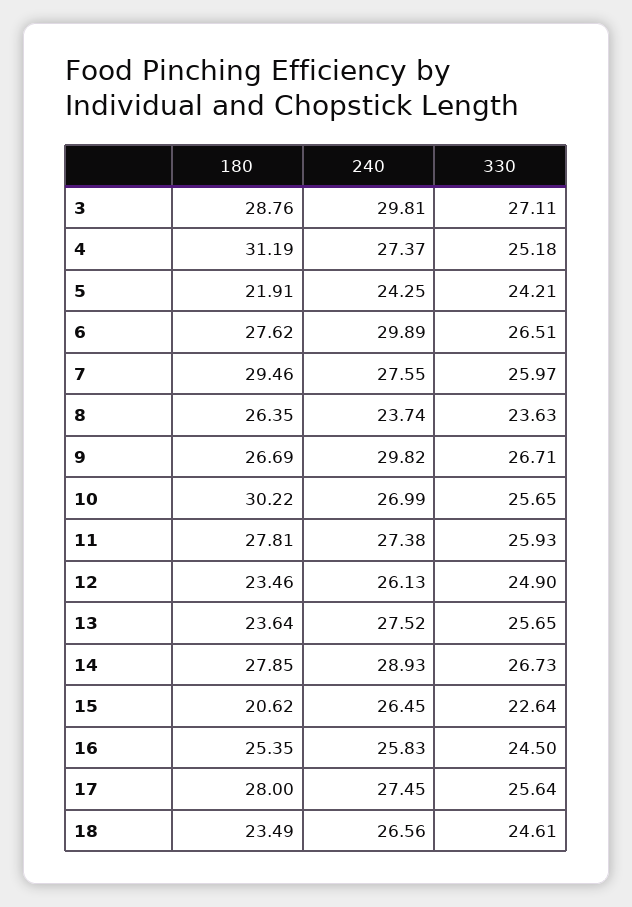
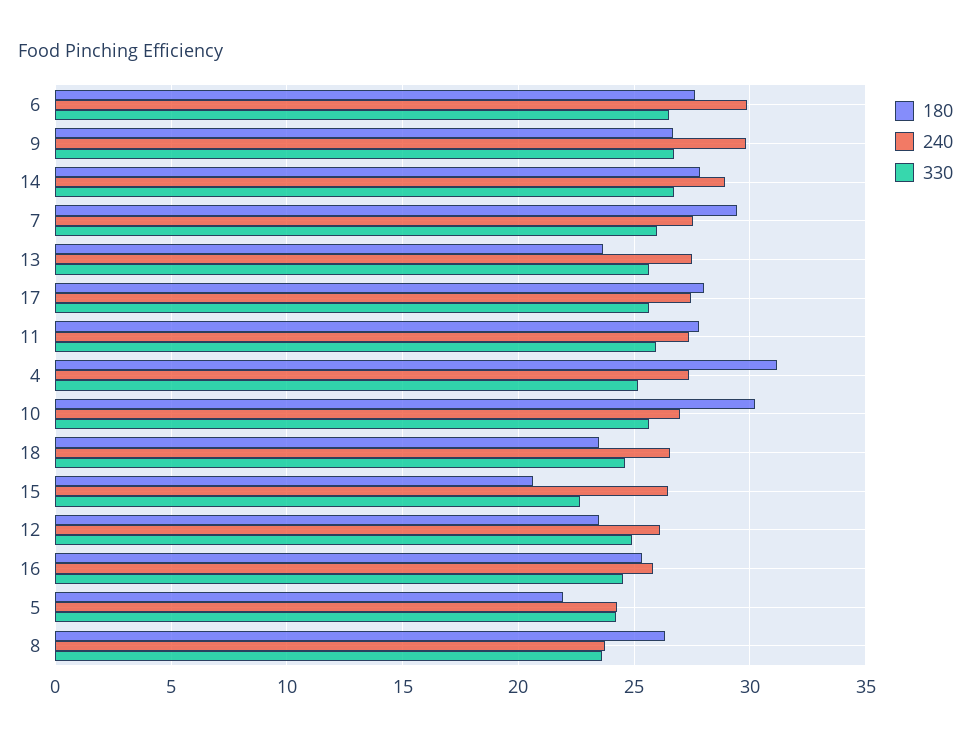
  {
    "180": {
-     "3": 28.76,
      "4": 31.19,
      "5": 21.91,
      "6": 27.62,
      "7": 29.46,
      "8": 26.35,
      "9": 26.69,
      "10": 30.22,
      "11": 27.81,
      "12": 23.46,
      "13": 23.64,
      "14": 27.85,
      "15": 20.62,
      "16": 25.35,
      "17": 28,
      "18": 23.49
    },
    "240": {
-     "3": 29.81,
      "4": 27.37,
      "5": 24.25,
      "6": 29.89,
      "7": 27.55,
      "8": 23.74,
      "9": 29.82,
      "10": 26.99,
      "11": 27.38,
      "12": 26.13,
      "13": 27.52,
      "14": 28.93,
      "15": 26.45,
      "16": 25.83,
      "17": 27.45,
      "18": 26.56
    },
    "330": {
-     "3": 27.11,
      "4": 25.18,
      "5": 24.21,
      "6": 26.51,
      "7": 25.97,
      "8": 23.63,
      "9": 26.71,
      "10": 25.65,
      "11": 25.93,
      "12": 24.9,
      "13": 25.65,
      "14": 26.73,
      "15": 22.64,
      "16": 24.5,
      "17": 25.64,
      "18": 24.61
    }
  }

